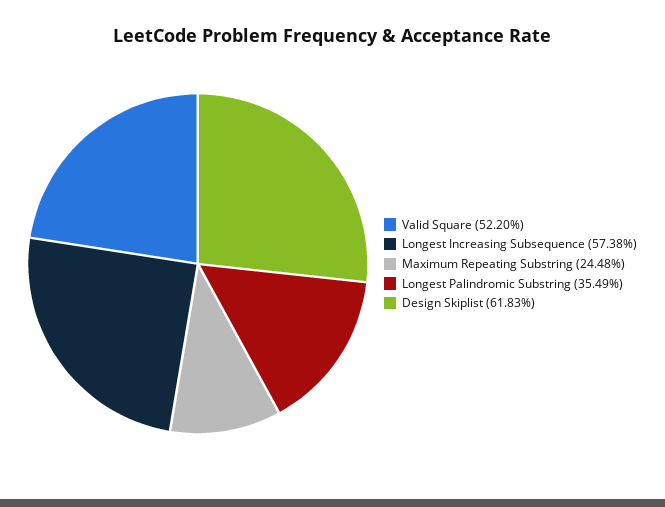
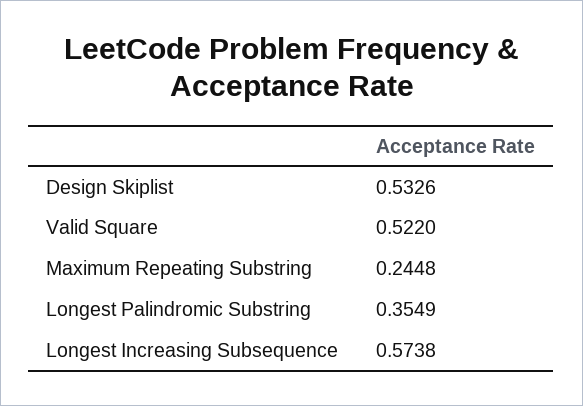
  {
    "Valid Square": 0.522,
    "Longest Increasing Subsequence": 0.5738,
    "Maximum Repeating Substring": 0.2448,
    "Longest Palindromic Substring": 0.3549,
-   "Design Skiplist": 0.6183
+   "Design Skiplist": 0.5326
  }

